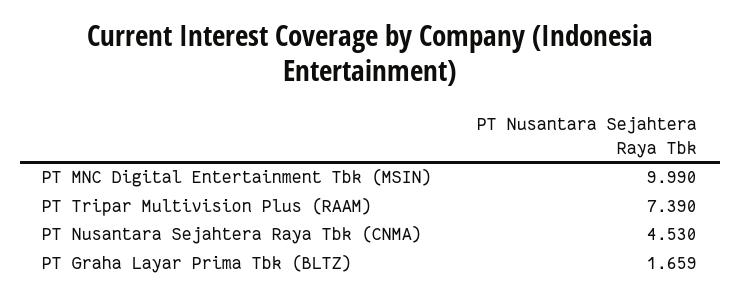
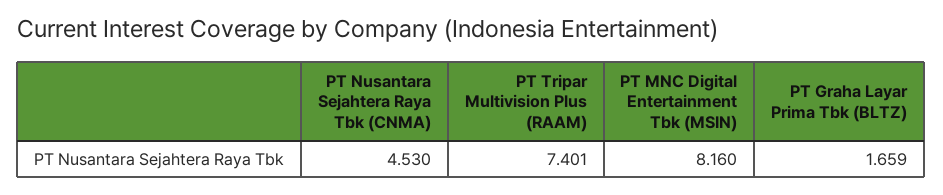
  {
-   "PT MNC Digital Entertainment Tbk (MSIN)": 9.99,
+   "PT MNC Digital Entertainment Tbk (MSIN)": 8.16,
-   "PT Tripar Multivision Plus (RAAM)": 7.39,
+   "PT Tripar Multivision Plus (RAAM)": 7.401,
    "PT Nusantara Sejahtera Raya Tbk (CNMA)": 4.53,
    "PT Graha Layar Prima Tbk (BLTZ)": 1.659
  }

